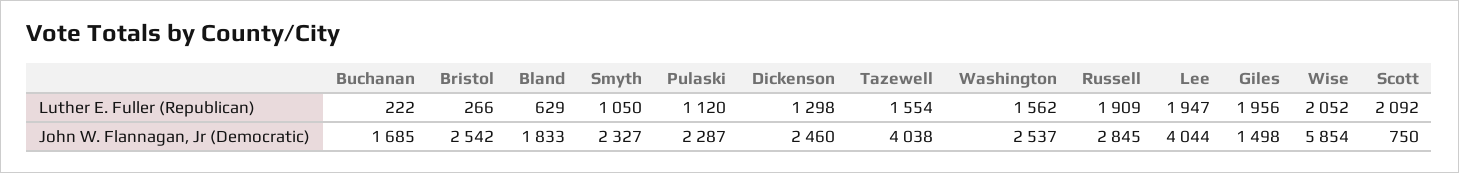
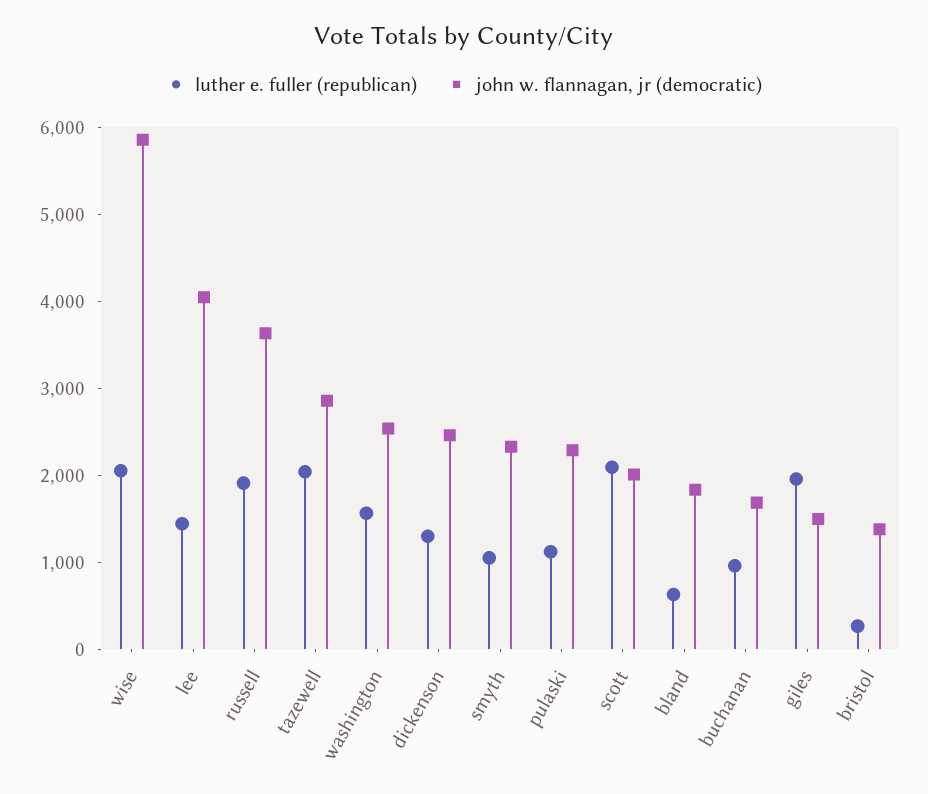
  {
    "Luther E. Fuller (Republican)": {
-     "Buchanan": 222,
+     "Buchanan": 1000,
      "Bristol": 266,
      "Bland": 629,
      "Smyth": 1050,
      "Pulaski": 1120,
      "Dickenson": 1298,
-     "Tazewell": 1554,
+     "Tazewell": 2000,
      "Washington": 1562,
      "Russell": 1909,
-     "Lee": 1947,
+     "Lee": 1400,
      "Giles": 1956,
      "Wise": 2052,
      "Scott": 2092
    },
    "John W. Flannagan, Jr (Democratic)": {
      "Buchanan": 1685,
-     "Bristol": 2542,
+     "Bristol": 1400,
      "Bland": 1833,
      "Smyth": 2327,
      "Pulaski": 2287,
      "Dickenson": 2460,
-     "Tazewell": 4038,
+     "Tazewell": 2800,
      "Washington": 2537,
-     "Russell": 2845,
+     "Russell": 3600,
      "Lee": 4044,
      "Giles": 1498,
      "Wise": 5854,
-     "Scott": 750
+     "Scott": 2000
    }
  }

